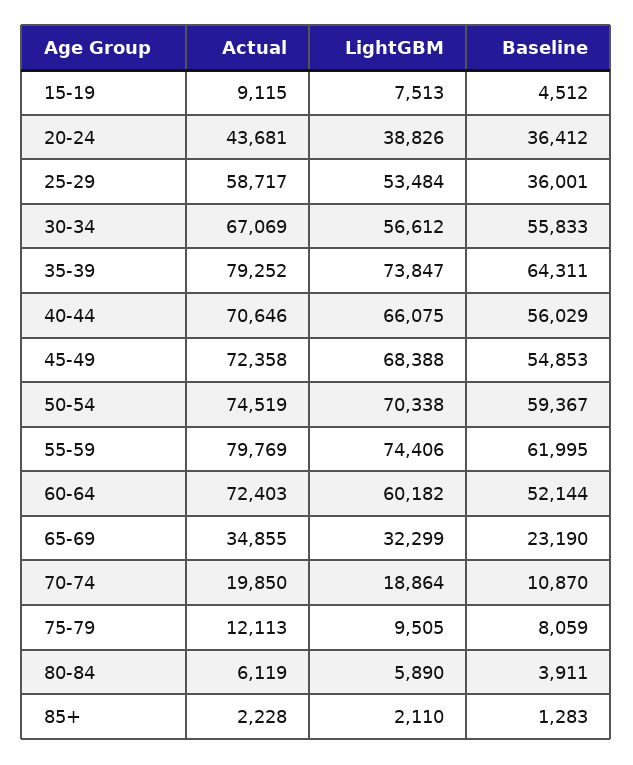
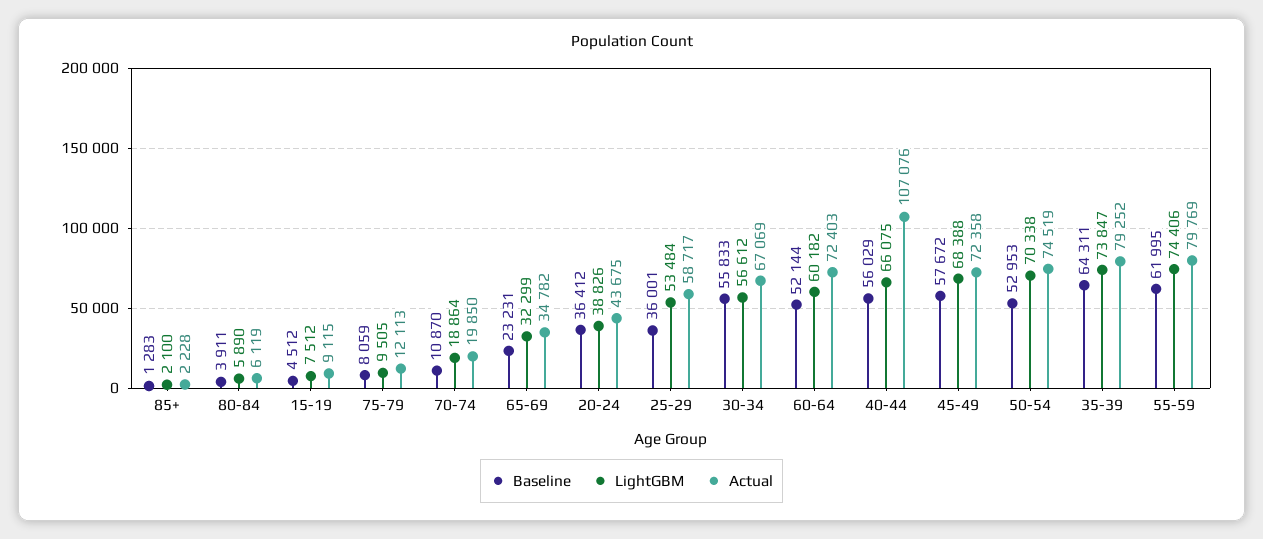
  {
    "Actual": {
      "15-19": 9115,
-     "20-24": 43681,
+     "20-24": 43675,
      "25-29": 58717,
      "30-34": 67069,
      "35-39": 79252,
-     "40-44": 70646,
+     "40-44": 107076,
      "45-49": 72358,
      "50-54": 74519,
      "55-59": 79769,
      "60-64": 72403,
-     "65-69": 34855,
+     "65-69": 34782,
      "70-74": 19850,
      "75-79": 12113,
      "80-84": 6119,
      "85+": 2228
    },
    "LightGBM": {
-     "15-19": 7513,
+     "15-19": 7512,
      "20-24": 38826,
      "25-29": 53484,
      "30-34": 56612,
      "35-39": 73847,
      "40-44": 66075,
      "45-49": 68388,
      "50-54": 70338,
      "55-59": 74406,
      "60-64": 60182,
      "65-69": 32299,
      "70-74": 18864,
      "75-79": 9505,
      "80-84": 5890,
-     "85+": 2110
+     "85+": 2100
    },
    "Baseline": {
      "15-19": 4512,
      "20-24": 36412,
      "25-29": 36001,
      "30-34": 55833,
      "35-39": 64311,
      "40-44": 56029,
-     "45-49": 54853,
+     "45-49": 57672,
-     "50-54": 59367,
+     "50-54": 52953,
      "55-59": 61995,
      "60-64": 52144,
-     "65-69": 23190,
+     "65-69": 23231,
      "70-74": 10870,
      "75-79": 8059,
      "80-84": 3911,
      "85+": 1283
    }
  }

